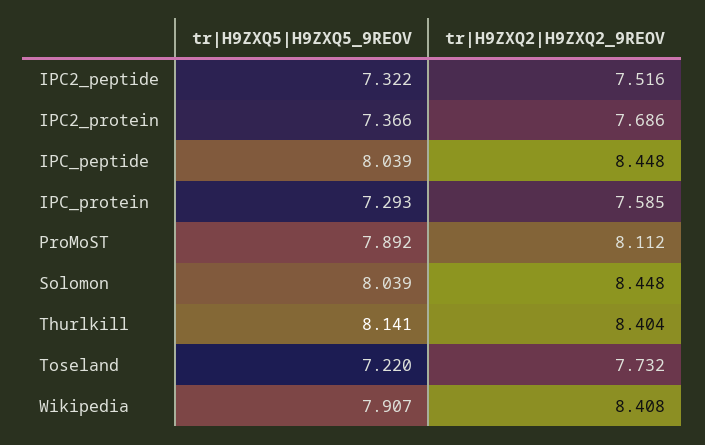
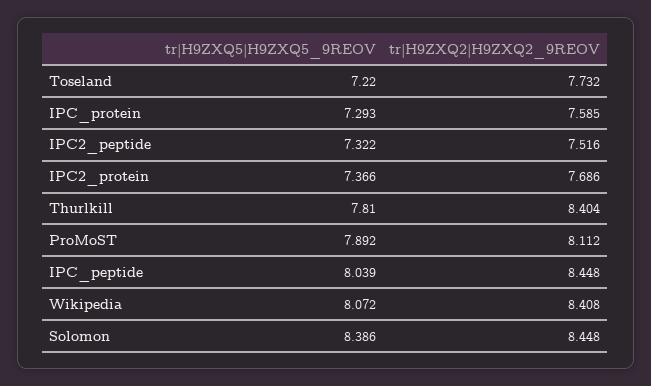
  {
    "tr|H9ZXQ5|H9ZXQ5_9REOV": {
      "IPC2_peptide": 7.322,
      "IPC2_protein": 7.366,
      "IPC_peptide": 8.039,
      "IPC_protein": 7.293,
      "ProMoST": 7.892,
-     "Solomon": 8.039,
+     "Solomon": 8.386,
-     "Thurlkill": 8.141,
+     "Thurlkill": 7.81,
      "Toseland": 7.22,
-     "Wikipedia": 7.907
+     "Wikipedia": 8.072
    },
    "tr|H9ZXQ2|H9ZXQ2_9REOV": {
      "IPC2_peptide": 7.516,
      "IPC2_protein": 7.686,
      "IPC_peptide": 8.448,
      "IPC_protein": 7.585,
      "ProMoST": 8.112,
      "Solomon": 8.448,
      "Thurlkill": 8.404,
      "Toseland": 7.732,
      "Wikipedia": 8.408
    }
  }

